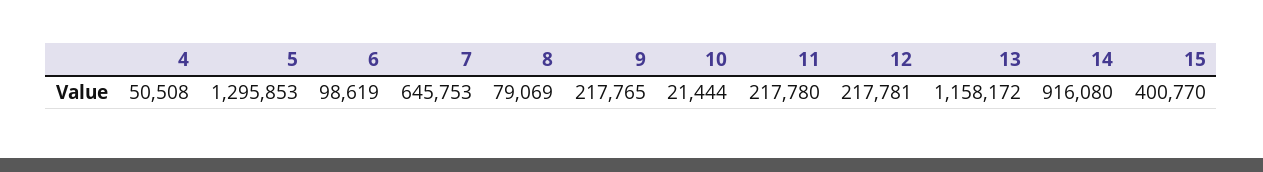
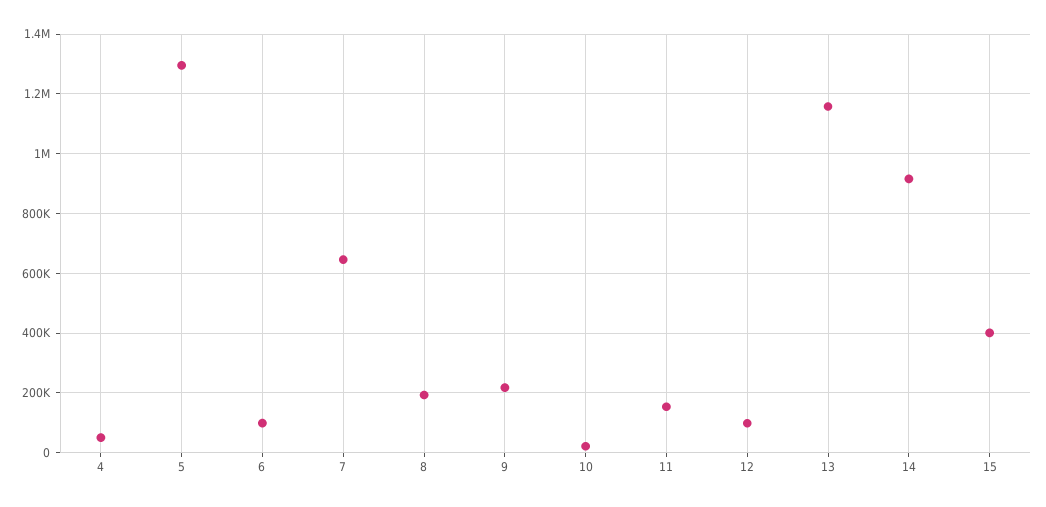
  {
    "4": 50508,
    "5": 1295853,
    "6": 98619,
    "7": 645753,
-   "8": 79069,
+   "8": 200000,
    "9": 217765,
    "10": 21444,
-   "11": 217780,
+   "11": 150000,
-   "12": 217781,
+   "12": 100000,
    "13": 1158172,
    "14": 916080,
    "15": 400770
  }

